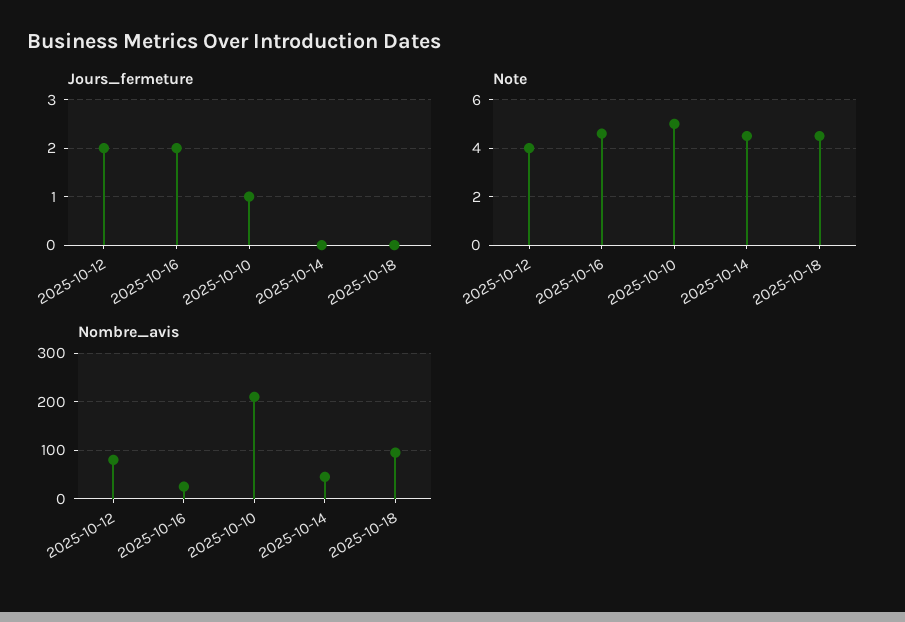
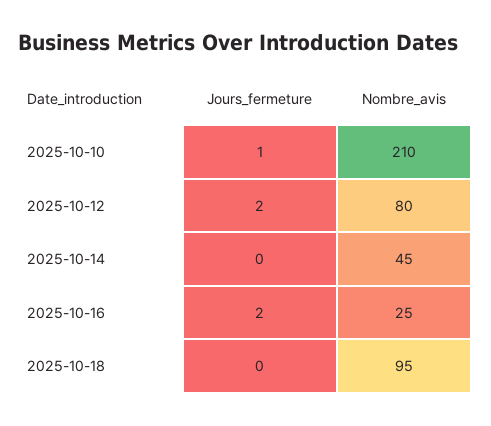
  {
    "Jours_fermeture": {
      "2025-10-12": 2,
      "2025-10-16": 2,
      "2025-10-10": 1,
      "2025-10-14": 0,
      "2025-10-18": 0
    },
-   "Note": {
-     "2025-10-12": 4,
-     "2025-10-16": 4.5,
-     "2025-10-10": 5,
-     "2025-10-14": 4.5,
-     "2025-10-18": 4.5
-   },
    "Nombre_avis": {
      "2025-10-12": 80,
      "2025-10-16": 25,
      "2025-10-10": 210,
      "2025-10-14": 45,
      "2025-10-18": 95
    }
  }

